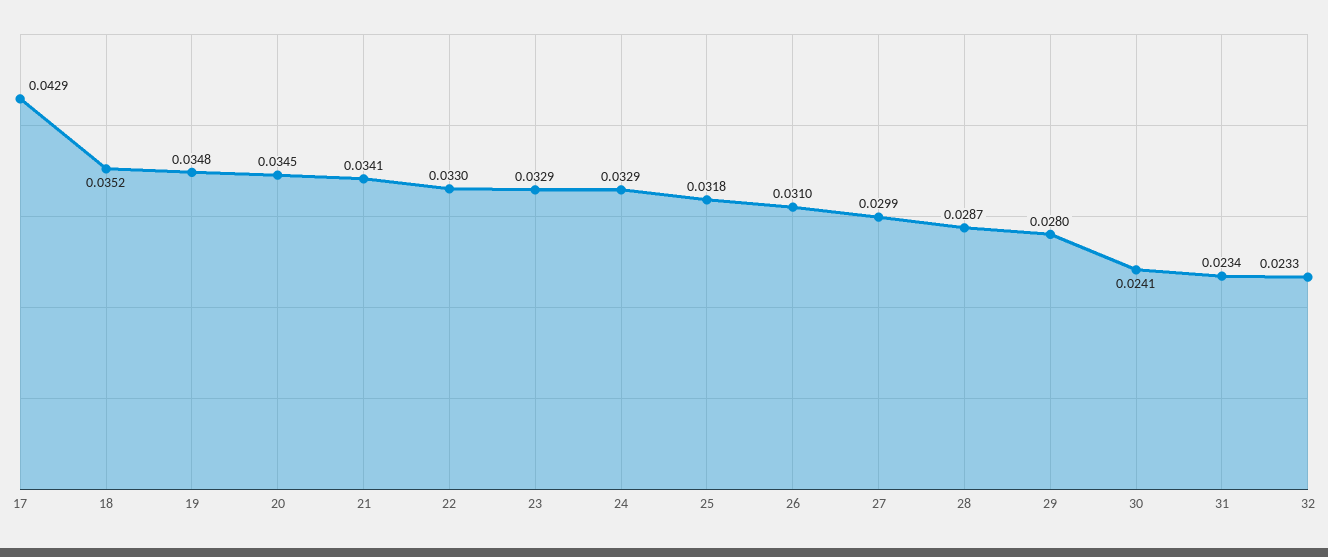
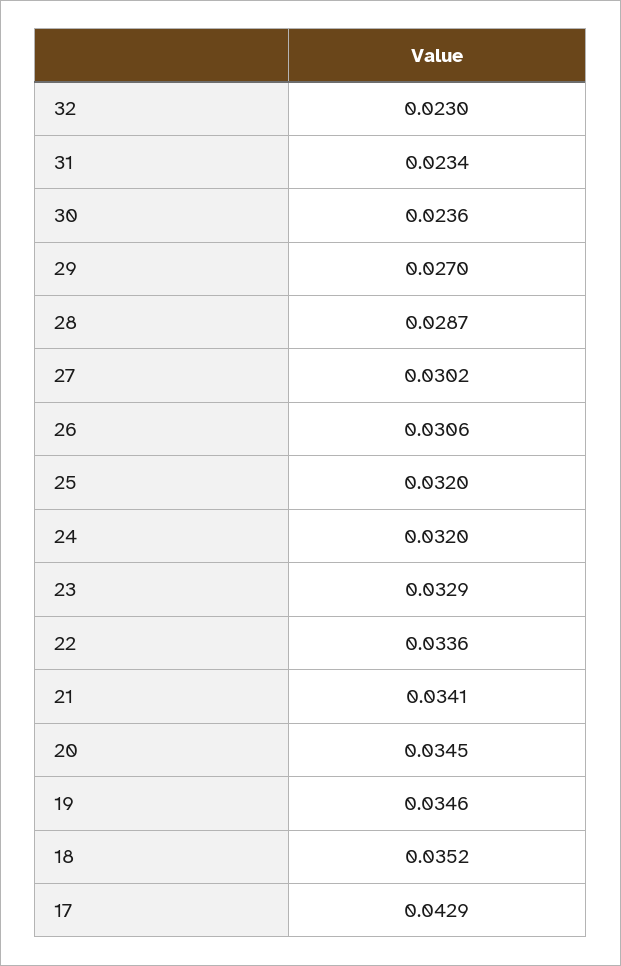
  {
    "17": 0.0429,
    "18": 0.0352,
-   "19": 0.0348,
+   "19": 0.0346,
    "20": 0.0345,
    "21": 0.0341,
-   "22": 0.033,
+   "22": 0.0336,
    "23": 0.0329,
-   "24": 0.0329,
+   "24": 0.032,
-   "25": 0.0318,
+   "25": 0.032,
-   "26": 0.031,
+   "26": 0.0306,
-   "27": 0.0299,
+   "27": 0.0302,
    "28": 0.0287,
-   "29": 0.028,
+   "29": 0.027,
-   "30": 0.0241,
+   "30": 0.0236,
    "31": 0.0234,
-   "32": 0.0233
+   "32": 0.023
  }

